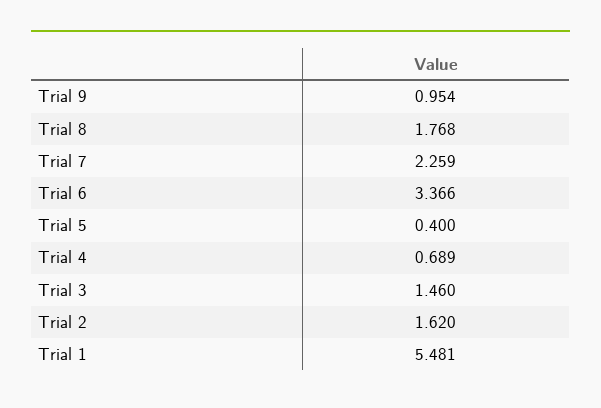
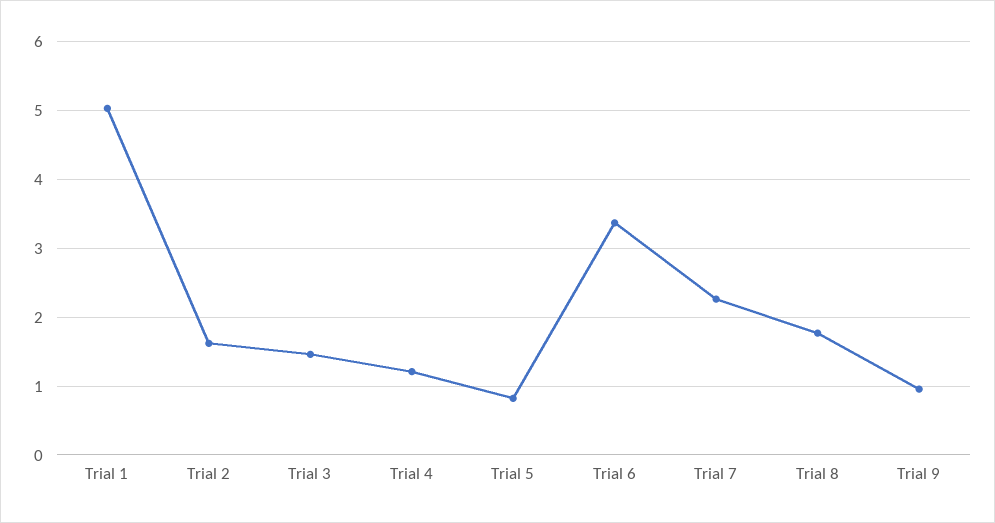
  {
    "Trial 9": 0.954,
    "Trial 8": 1.768,
    "Trial 7": 2.259,
    "Trial 6": 3.366,
-   "Trial 5": 0.4,
+   "Trial 5": 0.8,
-   "Trial 4": 0.689,
+   "Trial 4": 1.2,
    "Trial 3": 1.46,
    "Trial 2": 1.62,
-   "Trial 1": 5.481
+   "Trial 1": 5
  }

